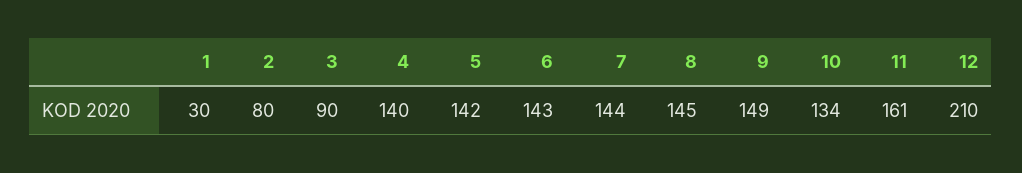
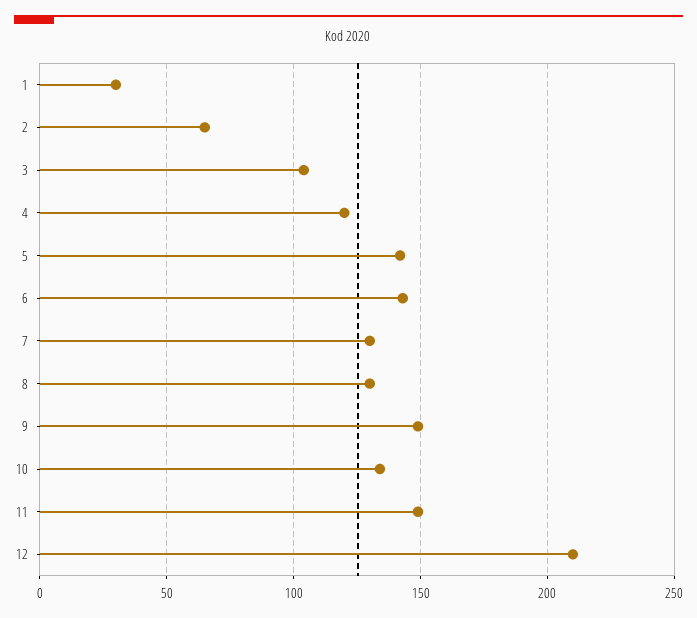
  {
    "1": 30,
-   "2": 80,
+   "2": 65,
-   "3": 90,
+   "3": 105,
-   "4": 140,
+   "4": 120,
    "5": 142,
    "6": 143,
-   "7": 144,
+   "7": 130,
-   "8": 145,
+   "8": 130,
    "9": 149,
    "10": 134,
-   "11": 161,
+   "11": 150,
    "12": 210
  }

